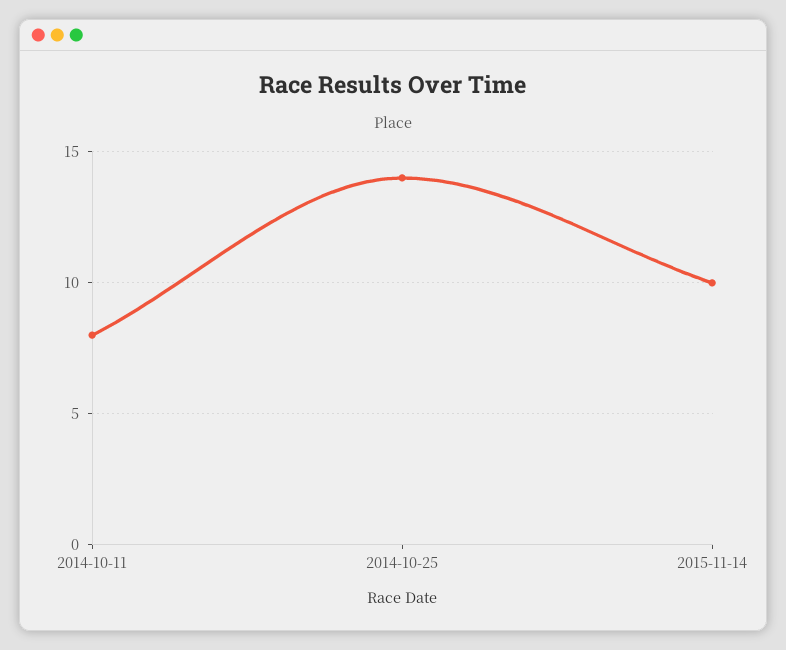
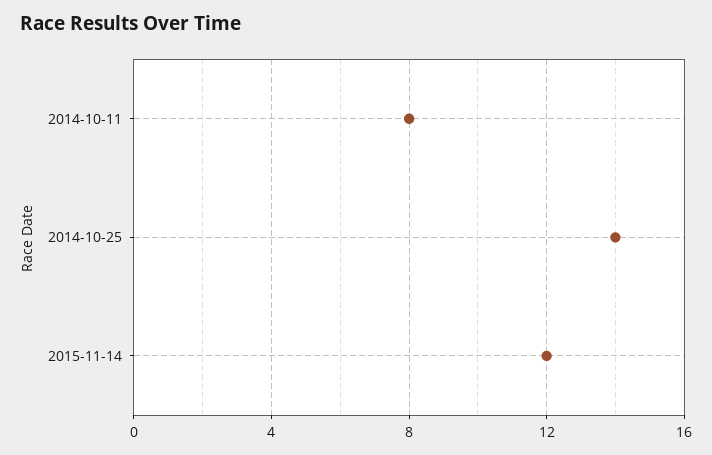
  {
    "2014-10-11": 8,
    "2014-10-25": 14,
-   "2015-11-14": 10
+   "2015-11-14": 12
  }

